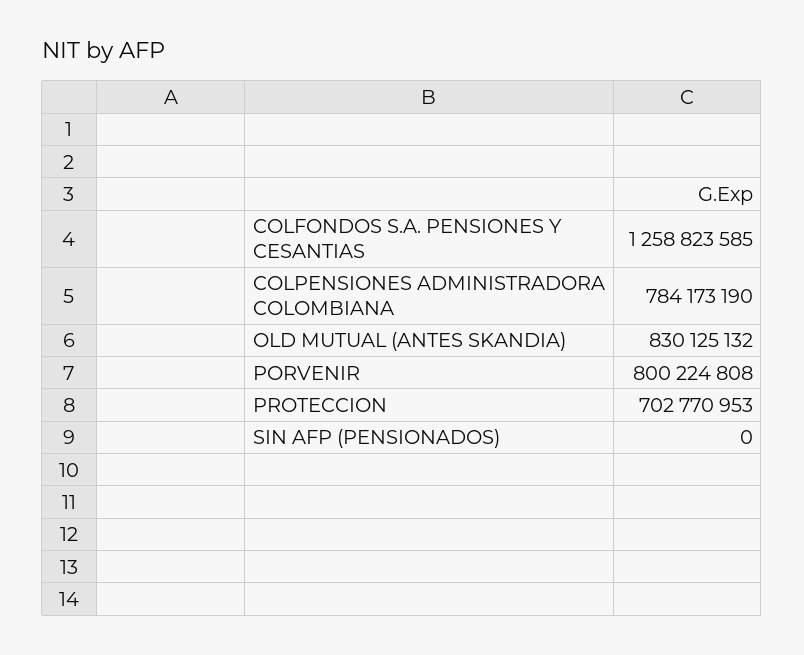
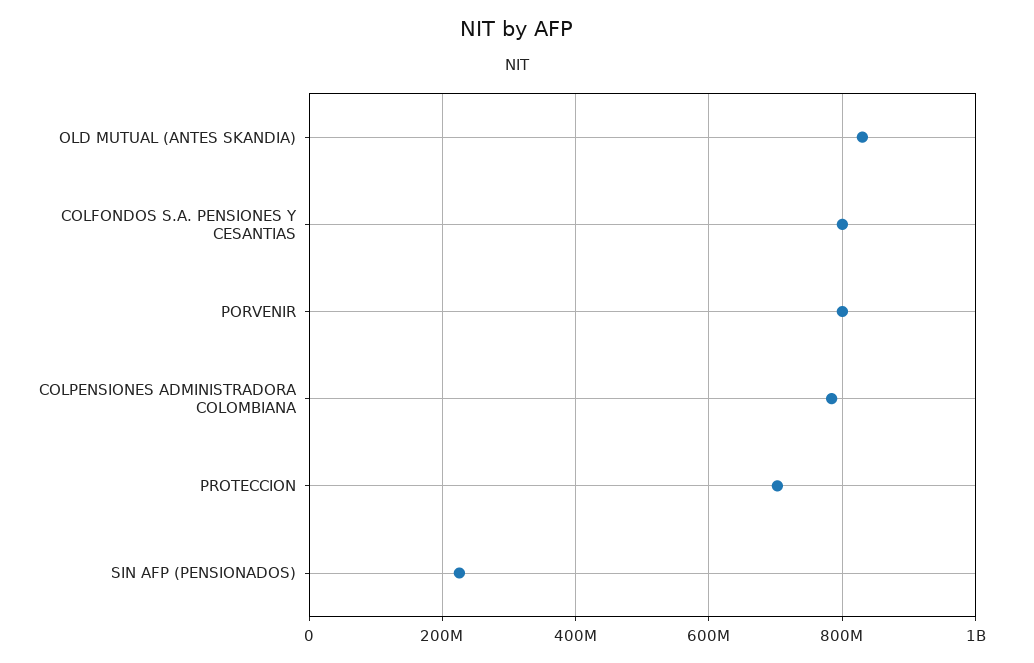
  {
-   "COLFONDOS S.A. PENSIONES Y CESANTIAS": 1258823585,
+   "COLFONDOS S.A. PENSIONES Y CESANTIAS": 800000000,
    "COLPENSIONES ADMINISTRADORA COLOMBIANA": 784173190,
    "OLD MUTUAL (ANTES SKANDIA)": 830125132,
    "PORVENIR": 800224808,
    "PROTECCION": 702770953,
-   "SIN AFP (PENSIONADOS)": 0
+   "SIN AFP (PENSIONADOS)": 220000000
  }

